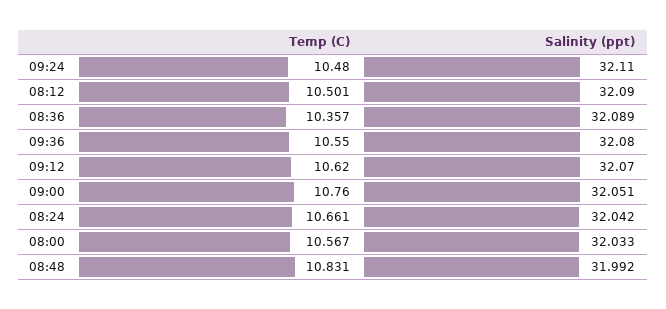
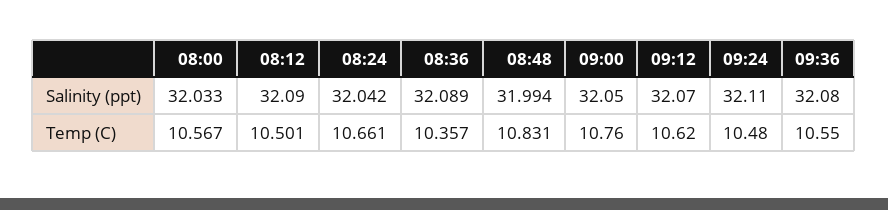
  {
    "Temp (C)": {
      "09:24": 10.48,
      "08:12": 10.501,
      "08:36": 10.357,
      "09:36": 10.55,
      "09:12": 10.62,
      "09:00": 10.76,
      "08:24": 10.661,
      "08:00": 10.567,
      "08:48": 10.831
    },
    "Salinity (ppt)": {
      "09:24": 32.11,
      "08:12": 32.09,
      "08:36": 32.089,
      "09:36": 32.08,
      "09:12": 32.07,
-     "09:00": 32.051,
+     "09:00": 32.05,
      "08:24": 32.042,
      "08:00": 32.033,
-     "08:48": 31.992
+     "08:48": 31.994
    }
  }

